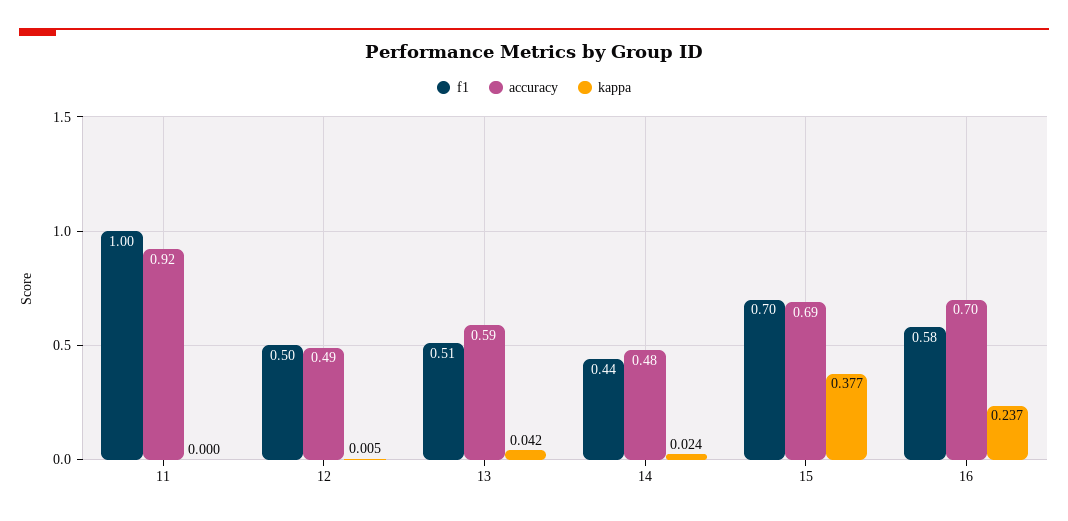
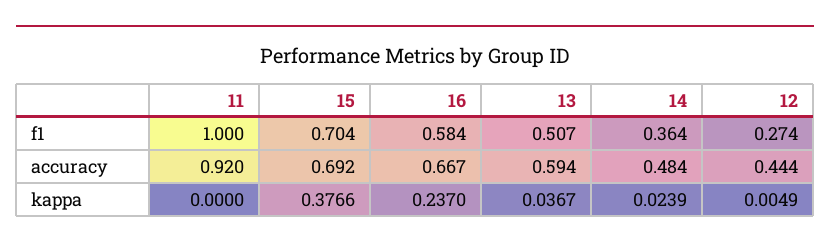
  {
    "f1": {
      "11": 1,
-     "12": 0.5,
+     "12": 0.274,
      "13": 0.507,
-     "14": 0.44,
+     "14": 0.364,
      "15": 0.704,
      "16": 0.584
    },
    "accuracy": {
      "11": 0.92,
-     "12": 0.49,
+     "12": 0.444,
      "13": 0.594,
      "14": 0.484,
      "15": 0.692,
-     "16": 0.7
+     "16": 0.667
    },
    "kappa": {
      "11": 0,
      "12": 0.0049,
-     "13": 0.042,
+     "13": 0.0367,
      "14": 0.0239,
      "15": 0.3766,
      "16": 0.237
    }
  }

